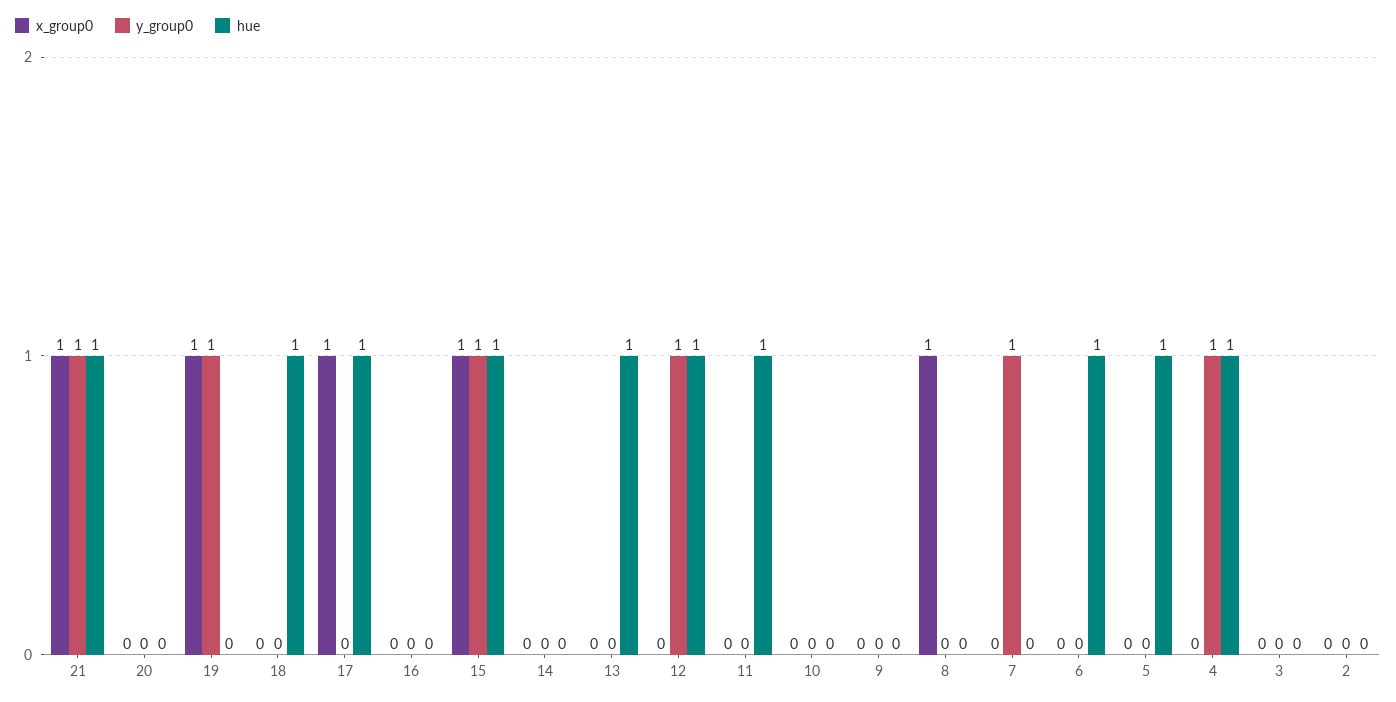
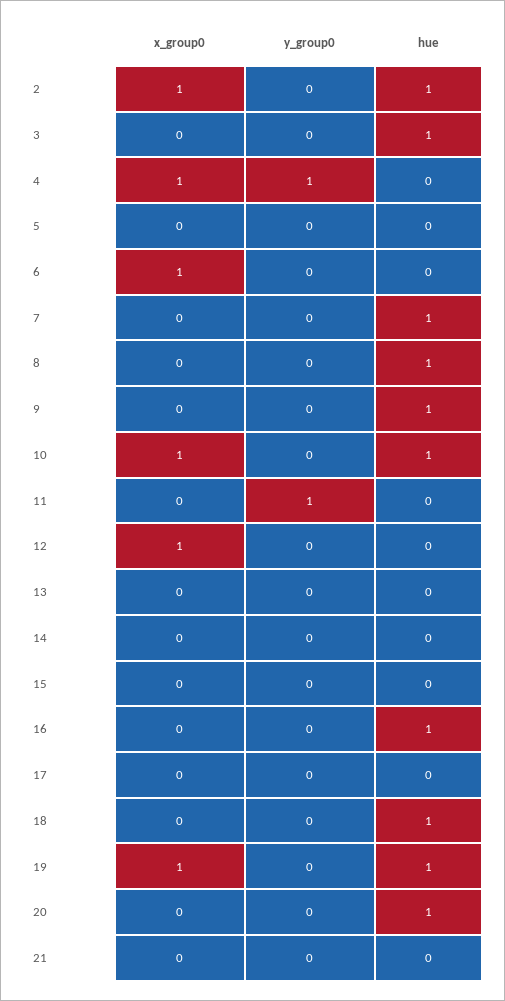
  {
    "x_group0": {
-     "21": 1,
+     "21": 0,
      "20": 0,
      "19": 1,
      "18": 0,
-     "17": 1,
+     "17": 0,
      "16": 0,
-     "15": 1,
+     "15": 0,
      "14": 0,
      "13": 0,
-     "12": 0,
+     "12": 1,
      "11": 0,
-     "10": 0,
+     "10": 1,
      "9": 0,
-     "8": 1,
+     "8": 0,
      "7": 0,
-     "6": 0,
+     "6": 1,
      "5": 0,
-     "4": 0,
+     "4": 1,
      "3": 0,
-     "2": 0
+     "2": 1
    },
    "y_group0": {
-     "21": 1,
+     "21": 0,
      "20": 0,
-     "19": 1,
+     "19": 0,
      "18": 0,
      "17": 0,
      "16": 0,
-     "15": 1,
+     "15": 0,
      "14": 0,
      "13": 0,
-     "12": 1,
+     "12": 0,
-     "11": 0,
+     "11": 1,
      "10": 0,
      "9": 0,
      "8": 0,
-     "7": 1,
+     "7": 0,
      "6": 0,
      "5": 0,
      "4": 1,
      "3": 0,
      "2": 0
    },
    "hue": {
-     "21": 1,
+     "21": 0,
-     "20": 0,
+     "20": 1,
-     "19": 0,
+     "19": 1,
      "18": 1,
-     "17": 1,
+     "17": 0,
-     "16": 0,
+     "16": 1,
-     "15": 1,
+     "15": 0,
      "14": 0,
-     "13": 1,
+     "13": 0,
-     "12": 1,
+     "12": 0,
-     "11": 1,
+     "11": 0,
-     "10": 0,
+     "10": 1,
-     "9": 0,
+     "9": 1,
-     "8": 0,
+     "8": 1,
-     "7": 0,
+     "7": 1,
-     "6": 1,
+     "6": 0,
-     "5": 1,
+     "5": 0,
-     "4": 1,
+     "4": 0,
-     "3": 0,
+     "3": 1,
-     "2": 0
+     "2": 1
    }
  }

